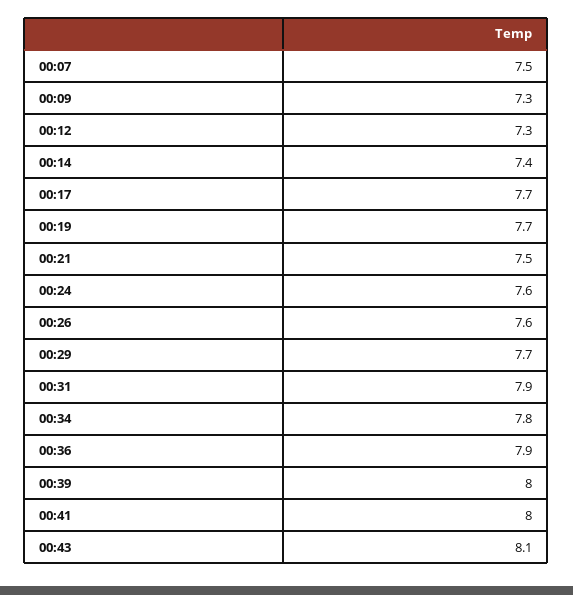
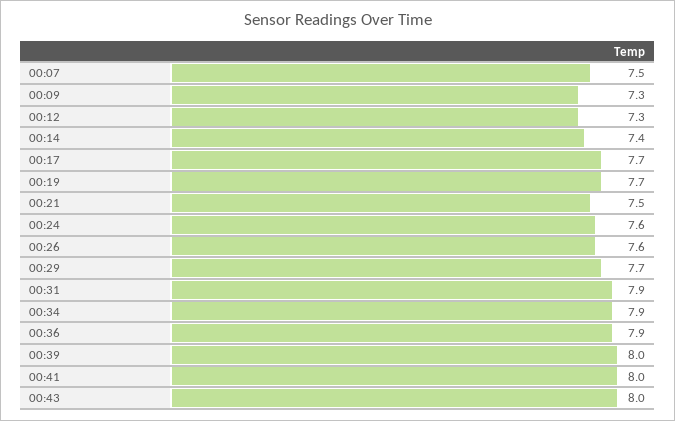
  {
    "00:07": 7.5,
    "00:09": 7.3,
    "00:12": 7.3,
    "00:14": 7.4,
    "00:17": 7.7,
    "00:19": 7.7,
    "00:21": 7.5,
    "00:24": 7.6,
    "00:26": 7.6,
    "00:29": 7.7,
    "00:31": 7.9,
-   "00:34": 7.8,
+   "00:34": 7.9,
    "00:36": 7.9,
    "00:39": 8,
    "00:41": 8,
-   "00:43": 8.1
+   "00:43": 8
  }

